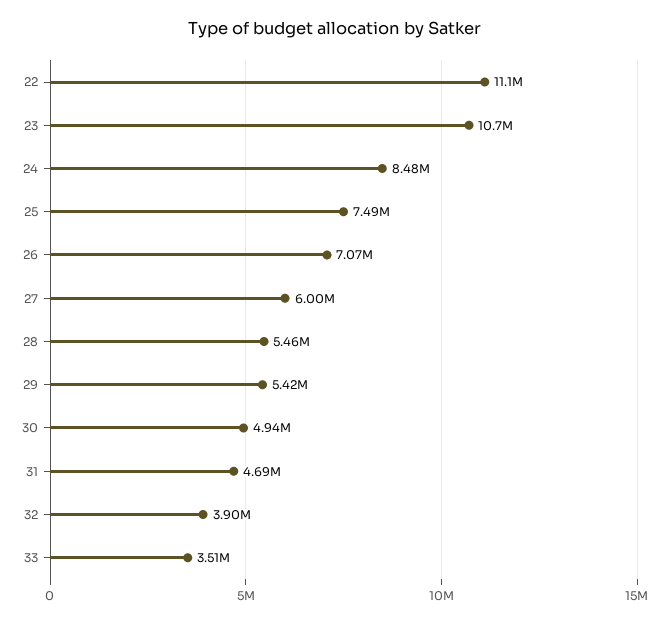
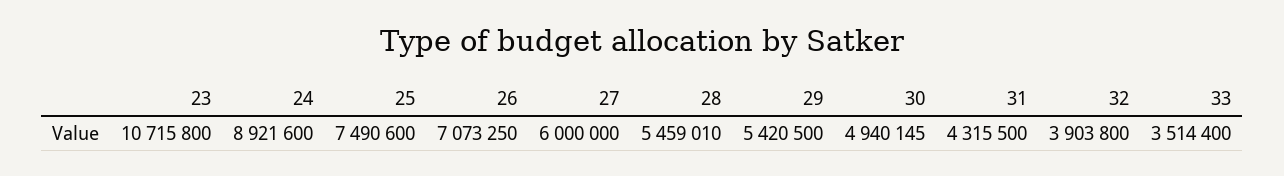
  {
-   "22": 11100000,
    "23": 10715800,
-   "24": 8480000,
+   "24": 8921600,
    "25": 7490600,
    "26": 7073250,
    "27": 6000000,
    "28": 5459010,
    "29": 5420500,
    "30": 4940145,
-   "31": 4690000,
+   "31": 4315500,
    "32": 3903800,
    "33": 3514400
  }

